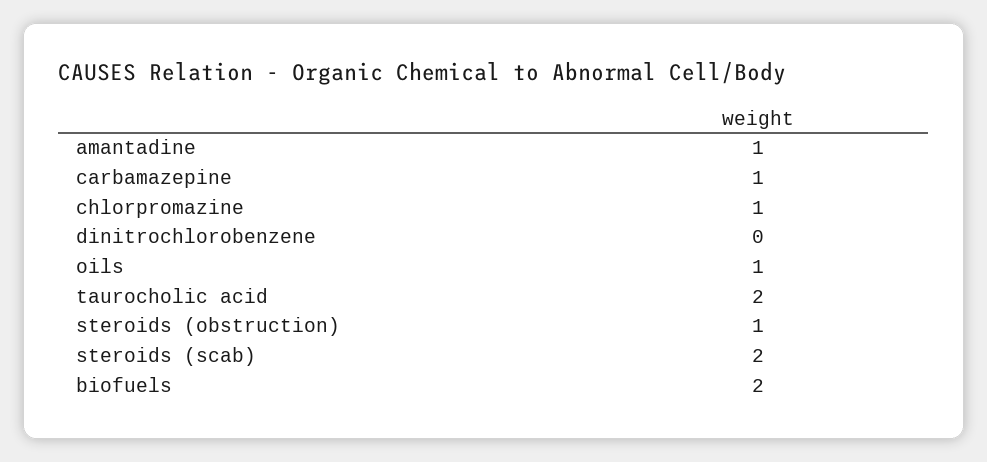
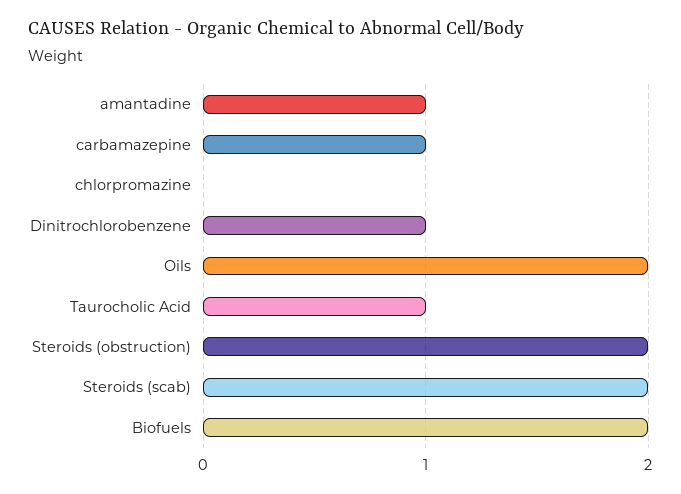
  {
    "amantadine": 1,
    "carbamazepine": 1,
-   "chlorpromazine": 1,
+   "chlorpromazine": 0,
-   "dinitrochlorobenzene": 0,
+   "dinitrochlorobenzene": 1,
-   "oils": 1,
+   "oils": 2,
-   "taurocholic acid": 2,
+   "taurocholic acid": 1,
-   "steroids (obstruction)": 1,
+   "steroids (obstruction)": 2,
    "steroids (scab)": 2,
    "biofuels": 2
  }

